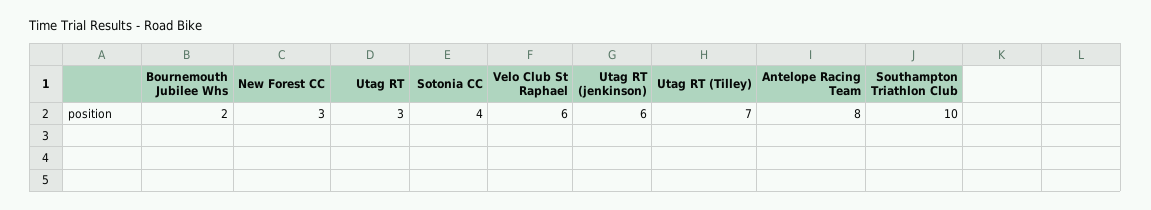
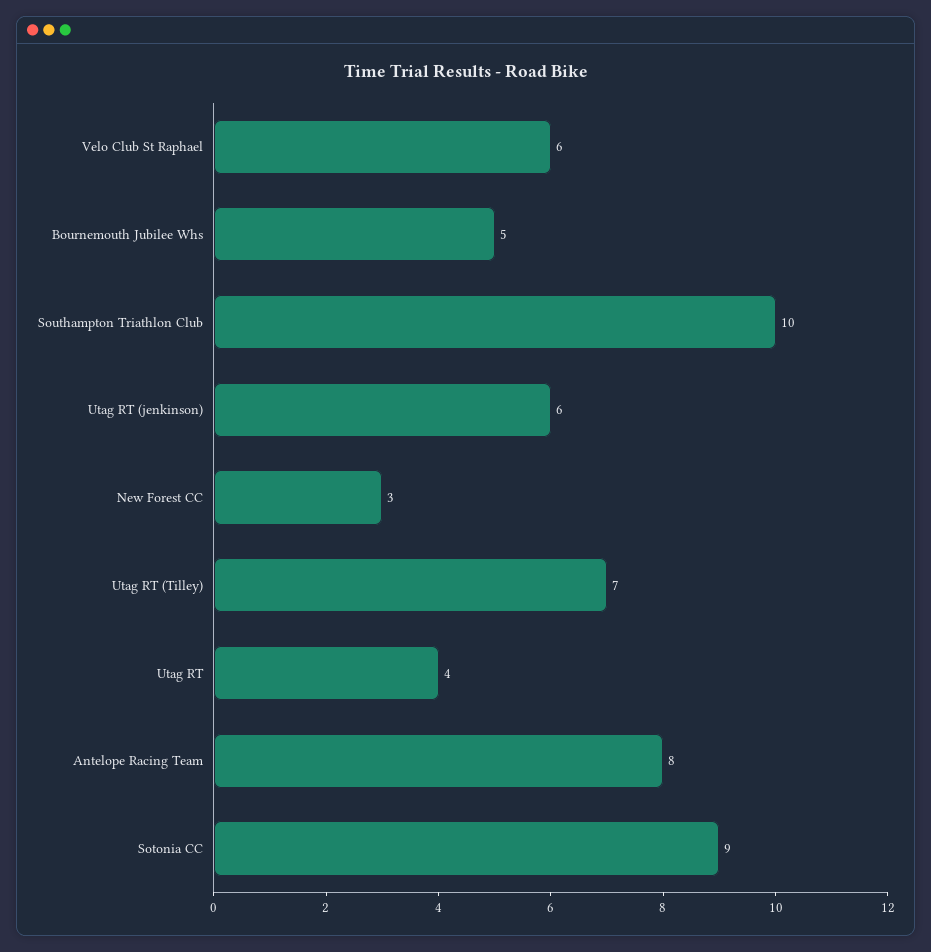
  {
-   "Bournemouth Jubilee Whs": 2,
+   "Bournemouth Jubilee Whs": 5,
    "New Forest CC": 3,
-   "Utag RT": 3,
+   "Utag RT": 4,
-   "Sotonia CC": 4,
+   "Sotonia CC": 9,
    "Velo Club St Raphael": 6,
    "Utag RT (jenkinson)": 6,
    "Utag RT (Tilley)": 7,
    "Antelope Racing Team": 8,
    "Southampton Triathlon Club": 10
  }

